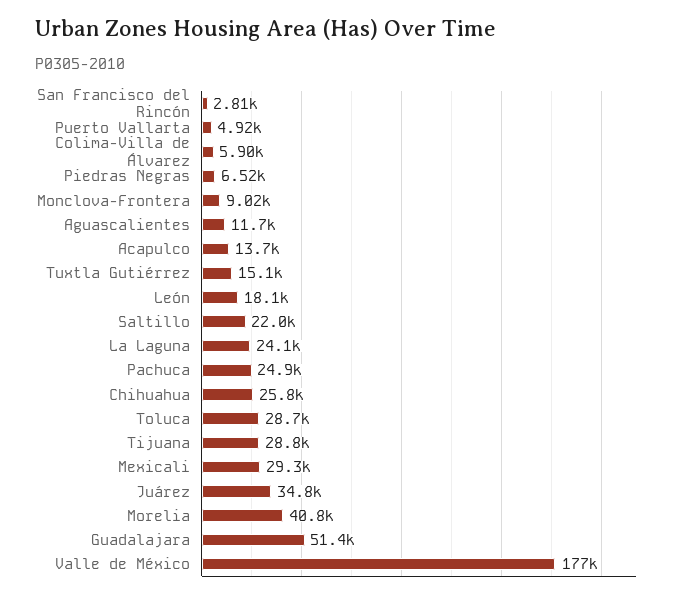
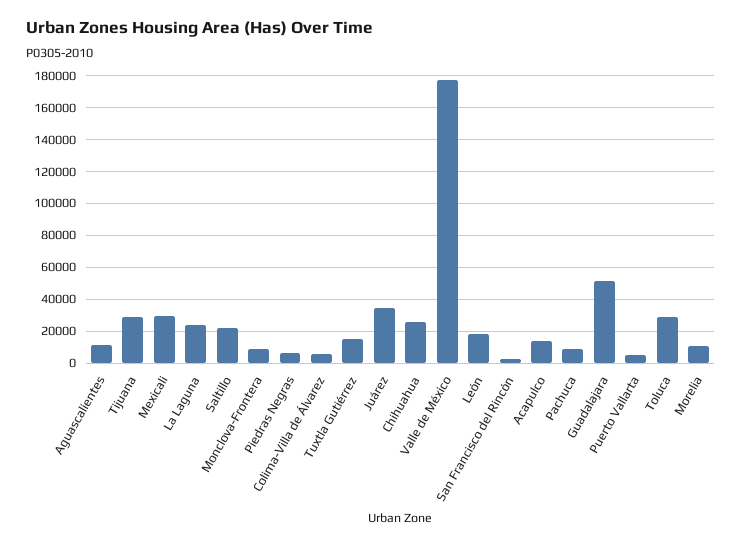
  {
    "San Francisco del Rincón": 2810,
    "Puerto Vallarta": 4920,
    "Colima-Villa de Álvarez": 5900,
    "Piedras Negras": 6520,
    "Monclova-Frontera": 9020,
    "Aguascalientes": 11700,
    "Acapulco": 13700,
    "Tuxtla Gutiérrez": 15100,
    "León": 18100,
    "Saltillo": 22000,
    "La Laguna": 24100,
-   "Pachuca": 24900,
+   "Pachuca": 10000,
    "Chihuahua": 25800,
    "Toluca": 28700,
    "Tijuana": 28800,
    "Mexicali": 29300,
    "Juárez": 34800,
-   "Morelia": 40800,
+   "Morelia": 10000,
    "Guadalajara": 51400,
    "Valle de México": 177000
  }

